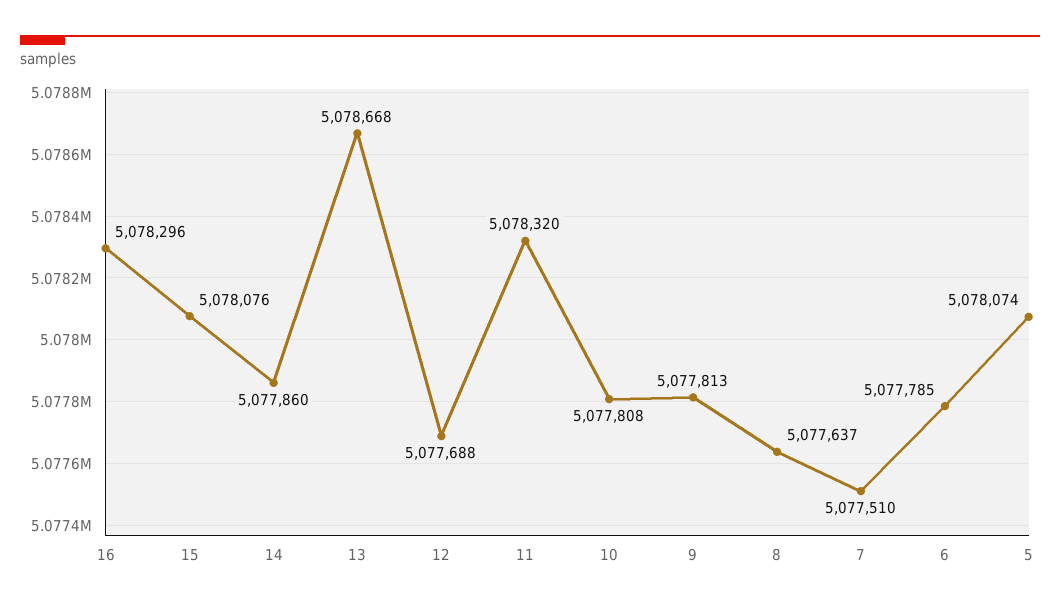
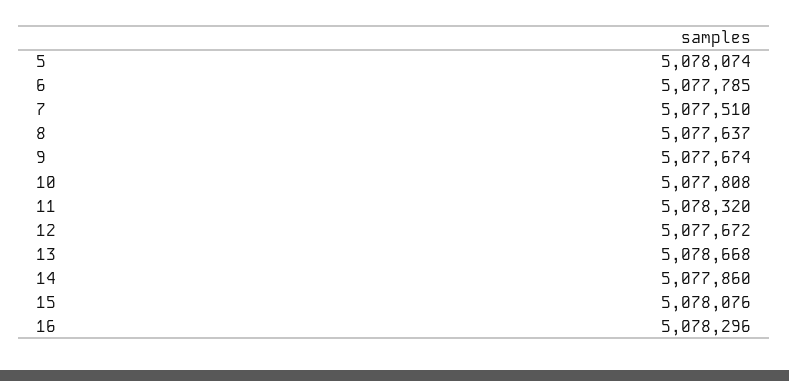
  {
    "16": 5078296,
    "15": 5078076,
    "14": 5077860,
    "13": 5078668,
-   "12": 5077688,
+   "12": 5077672,
    "11": 5078320,
    "10": 5077808,
-   "9": 5077813,
+   "9": 5077674,
    "8": 5077637,
    "7": 5077510,
    "6": 5077785,
    "5": 5078074
  }

